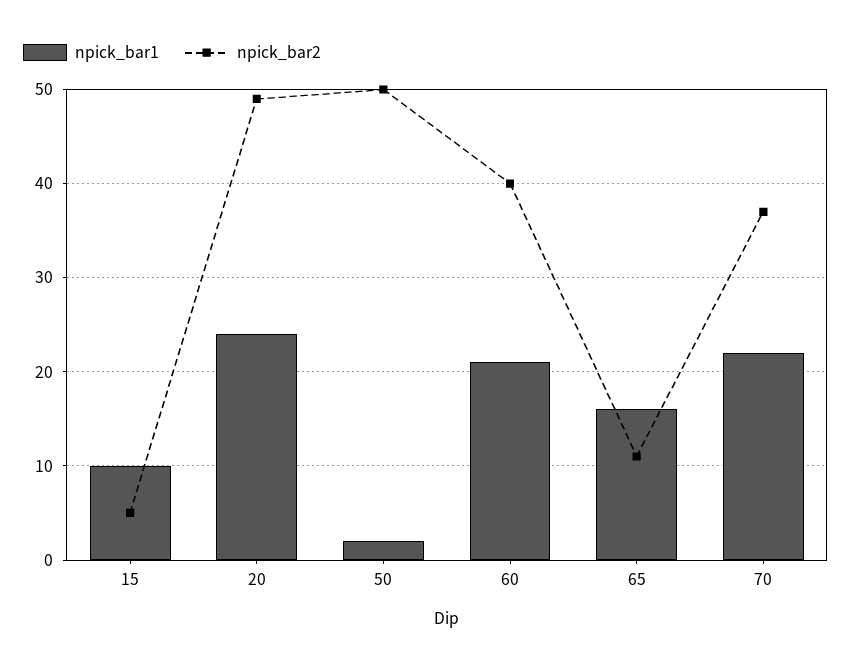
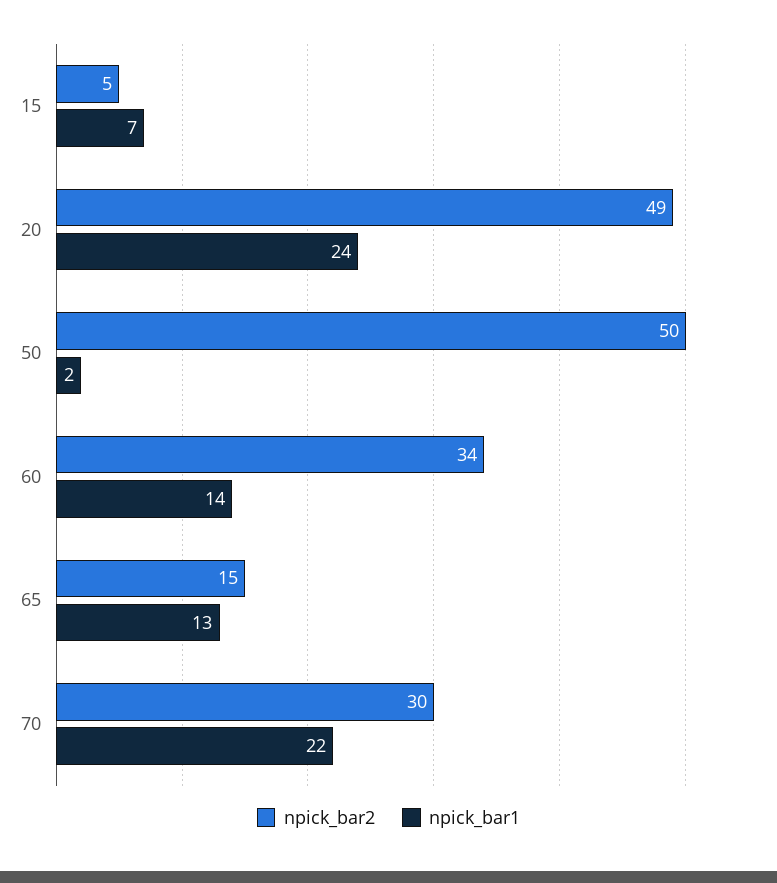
  {
    "npick_bar1": {
-     "15": 10,
+     "15": 7,
      "20": 24,
      "50": 2,
-     "60": 21,
+     "60": 14,
-     "65": 16,
+     "65": 13,
      "70": 22
    },
    "npick_bar2": {
      "15": 5,
      "20": 49,
      "50": 50,
-     "60": 40,
+     "60": 34,
-     "65": 11,
+     "65": 15,
-     "70": 37
+     "70": 30
    }
  }

